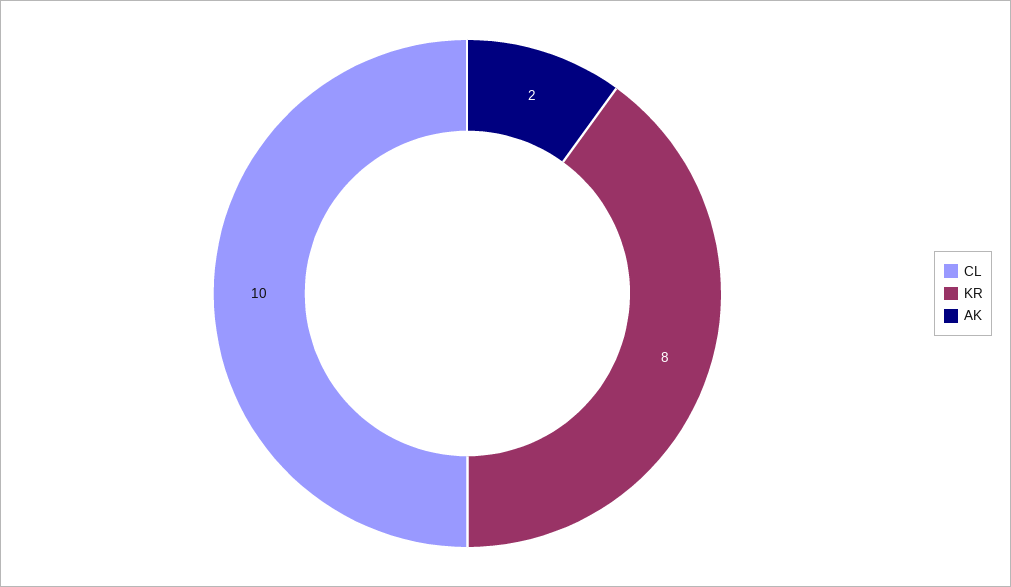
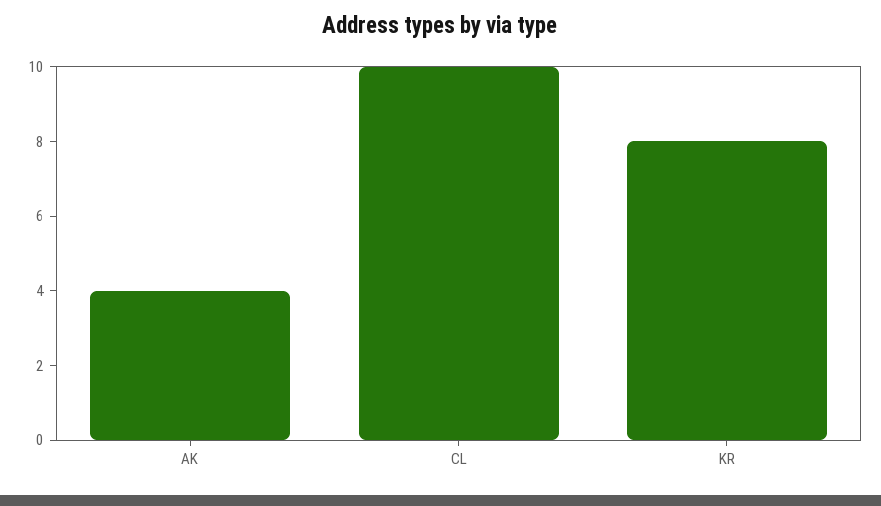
  {
    "CL": 10,
    "KR": 8,
-   "AK": 2
+   "AK": 4
  }

